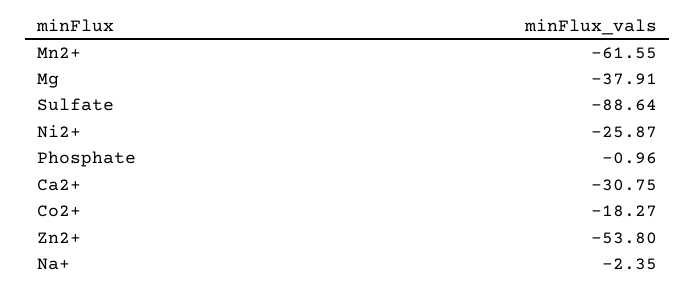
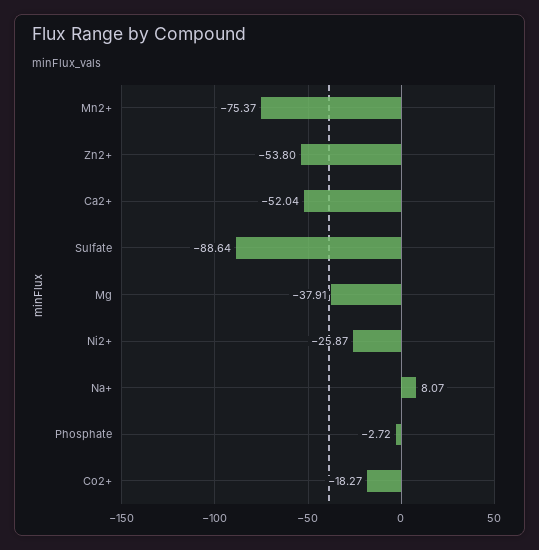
  {
-   "Mn2+": -61.55,
+   "Mn2+": -75.37,
    "Mg": -37.91,
    "Sulfate": -88.64,
    "Ni2+": -25.87,
-   "Phosphate": -0.96,
+   "Phosphate": -2.72,
-   "Ca2+": -30.75,
+   "Ca2+": -52.04,
    "Co2+": -18.27,
    "Zn2+": -53.8,
-   "Na+": -2.35
+   "Na+": 8.07
  }

